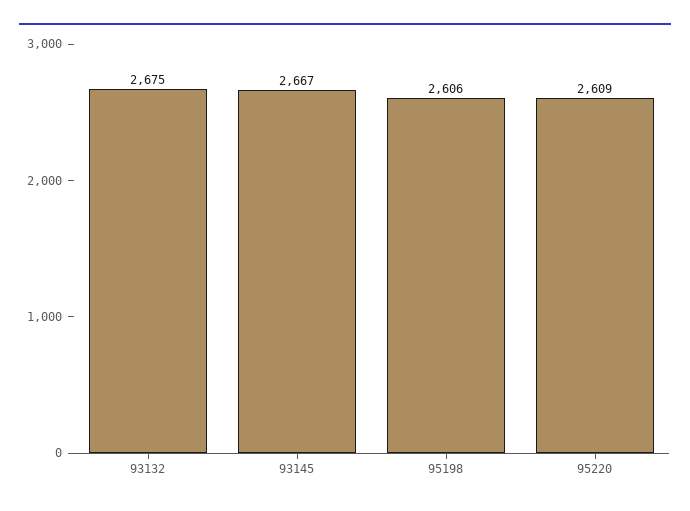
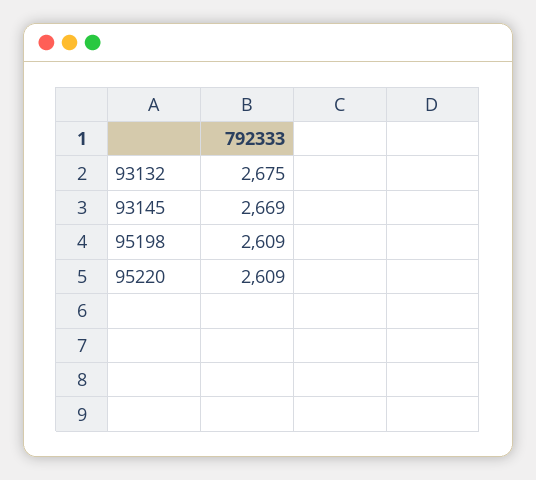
  {
    "93132": 2675,
-   "93145": 2667,
+   "93145": 2669,
-   "95198": 2606,
+   "95198": 2609,
    "95220": 2609
  }

